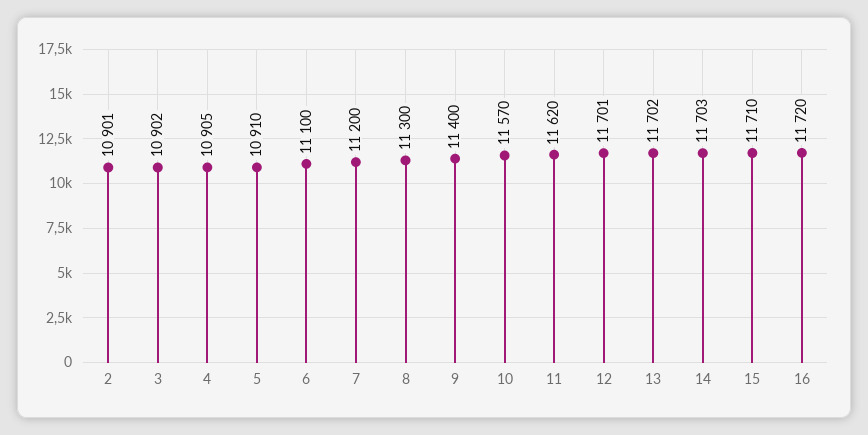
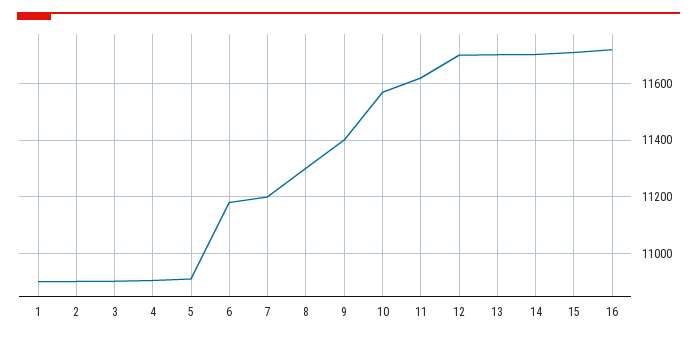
  {
    "2": 10901,
    "3": 10902,
    "4": 10905,
    "5": 10910,
-   "6": 11100,
+   "6": 11175,
    "7": 11200,
    "8": 11300,
    "9": 11400,
    "10": 11570,
    "11": 11620,
    "12": 11701,
    "13": 11702,
    "14": 11703,
    "15": 11710,
-   "16": 11720
+   "16": 11720,
+   "1": 10900
  }

